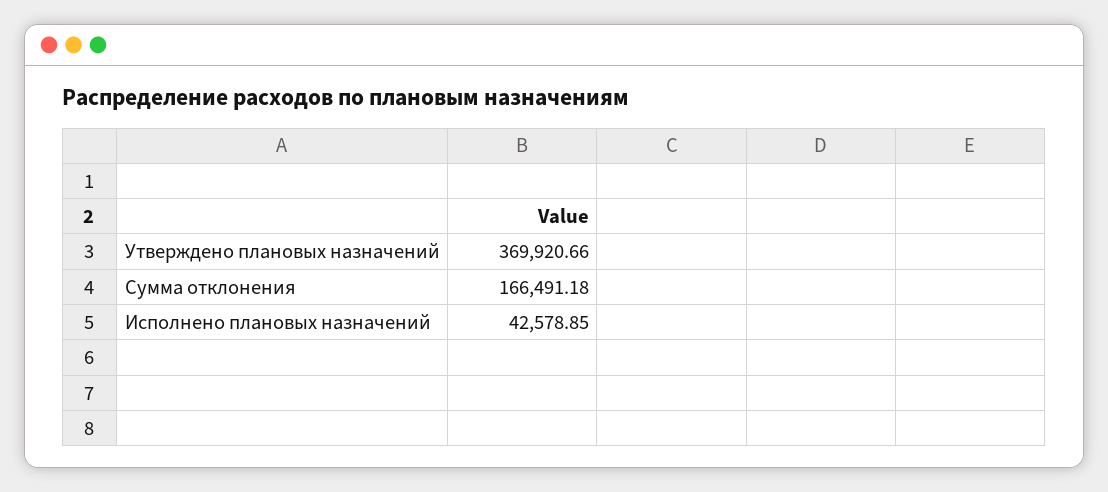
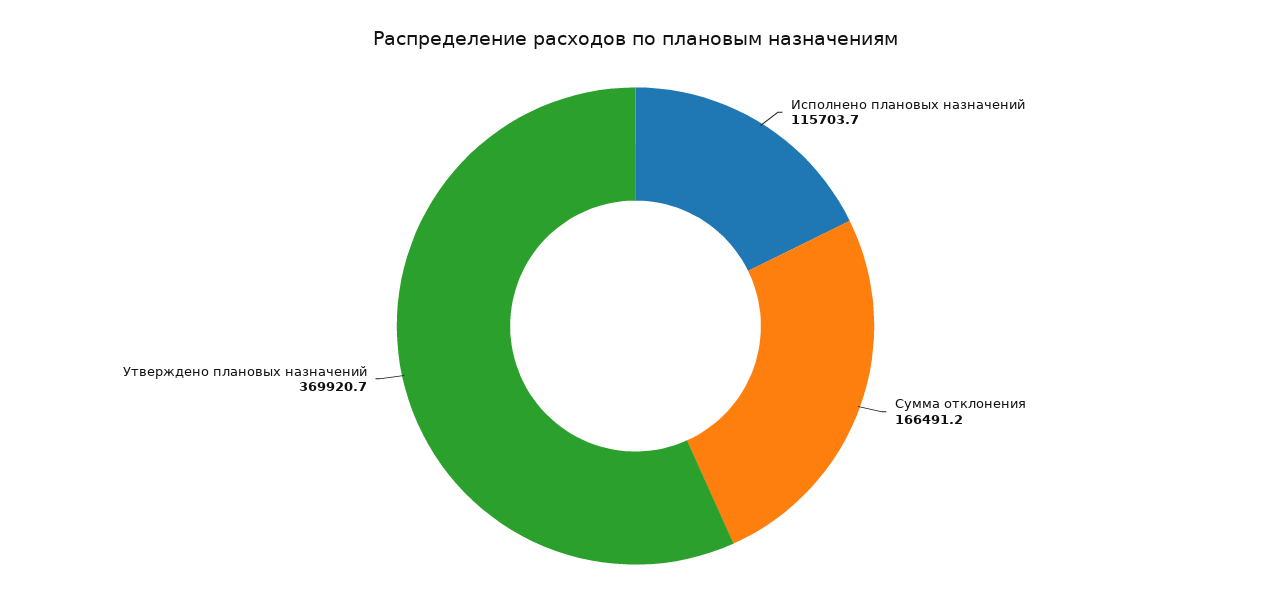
  {
    "Утверждено плановых назначений": 369920.66,
    "Сумма отклонения": 166491.18,
-   "Исполнено плановых назначений": 42578.85
+   "Исполнено плановых назначений": 115703.7
  }

